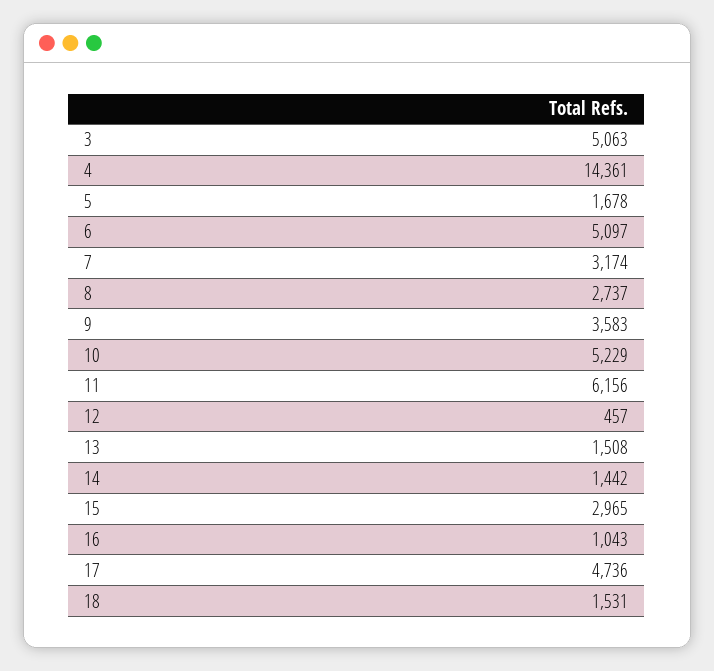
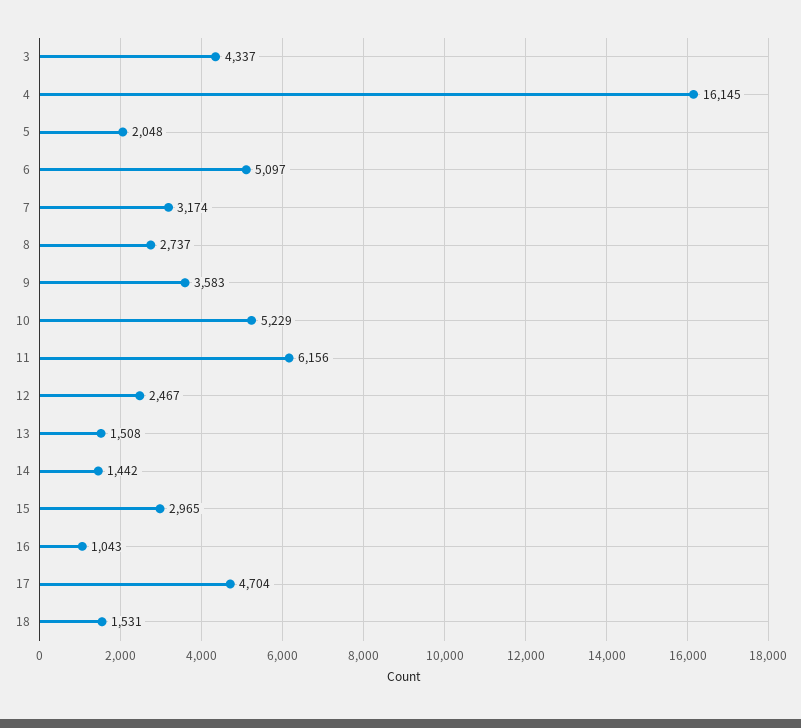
  {
-   "3": 5063,
+   "3": 4337,
-   "4": 14361,
+   "4": 16145,
-   "5": 1678,
+   "5": 2048,
    "6": 5097,
    "7": 3174,
    "8": 2737,
    "9": 3583,
    "10": 5229,
    "11": 6156,
-   "12": 457,
+   "12": 2467,
    "13": 1508,
    "14": 1442,
    "15": 2965,
    "16": 1043,
-   "17": 4736,
+   "17": 4704,
    "18": 1531
  }

